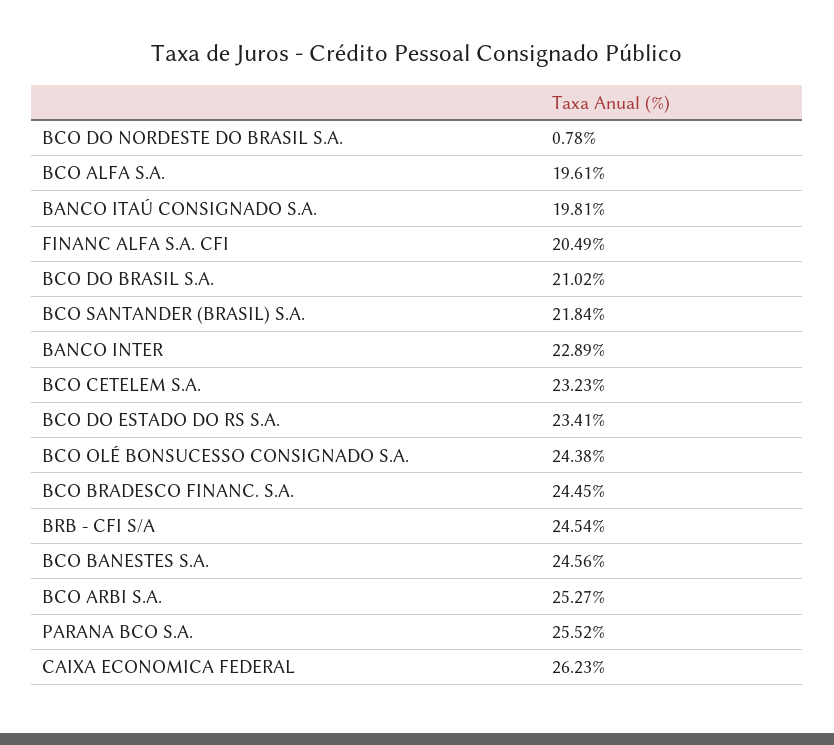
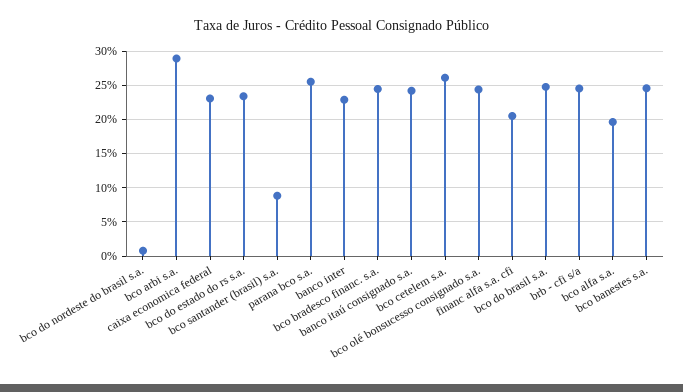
  {
    "BCO DO NORDESTE DO BRASIL S.A.": 0.78,
    "BCO ALFA S.A.": 19.61,
-   "BANCO ITAÚ CONSIGNADO S.A.": 19.81,
+   "BANCO ITAÚ CONSIGNADO S.A.": 24,
    "FINANC ALFA S.A. CFI": 20.49,
-   "BCO DO BRASIL S.A.": 21.02,
+   "BCO DO BRASIL S.A.": 25,
-   "BCO SANTANDER (BRASIL) S.A.": 21.84,
+   "BCO SANTANDER (BRASIL) S.A.": 9,
    "BANCO INTER": 22.89,
-   "BCO CETELEM S.A.": 23.23,
+   "BCO CETELEM S.A.": 26,
    "BCO DO ESTADO DO RS S.A.": 23.41,
    "BCO OLÉ BONSUCESSO CONSIGNADO S.A.": 24.38,
    "BCO BRADESCO FINANC. S.A.": 24.45,
    "BRB - CFI S/A": 24.54,
    "BCO BANESTES S.A.": 24.56,
-   "BCO ARBI S.A.": 25.27,
+   "BCO ARBI S.A.": 29,
    "PARANA BCO S.A.": 25.52,
-   "CAIXA ECONOMICA FEDERAL": 26.23
+   "CAIXA ECONOMICA FEDERAL": 23
  }

